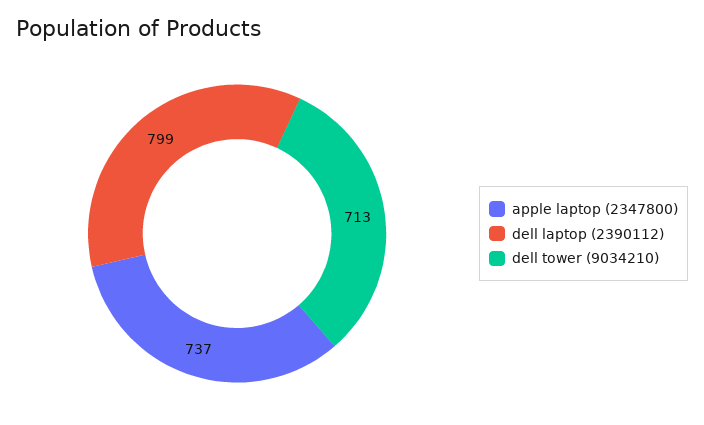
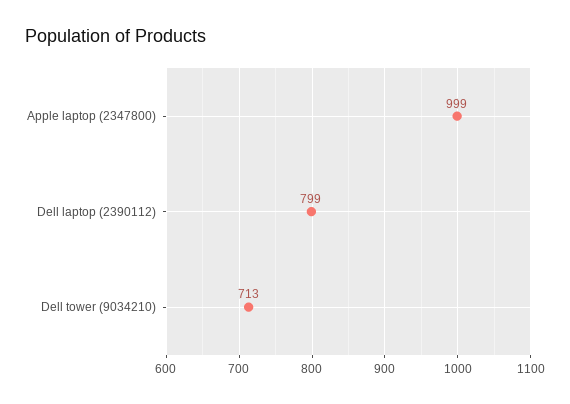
  {
-   "apple laptop (2347800)": 737,
+   "apple laptop (2347800)": 999,
    "dell laptop (2390112)": 799,
    "dell tower (9034210)": 713
  }

